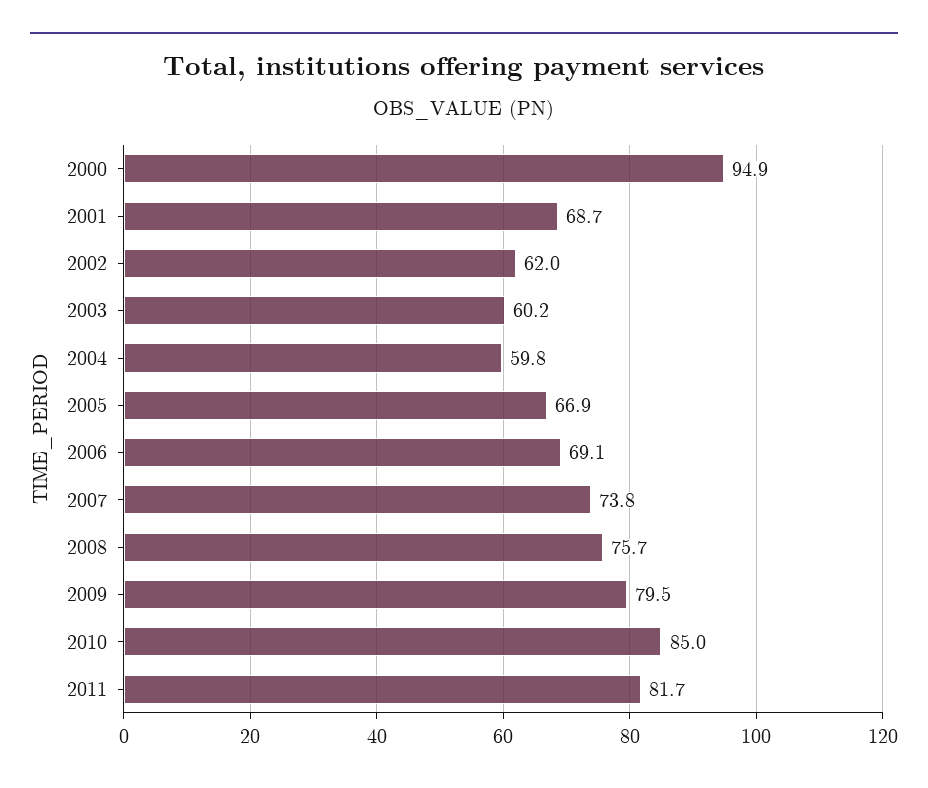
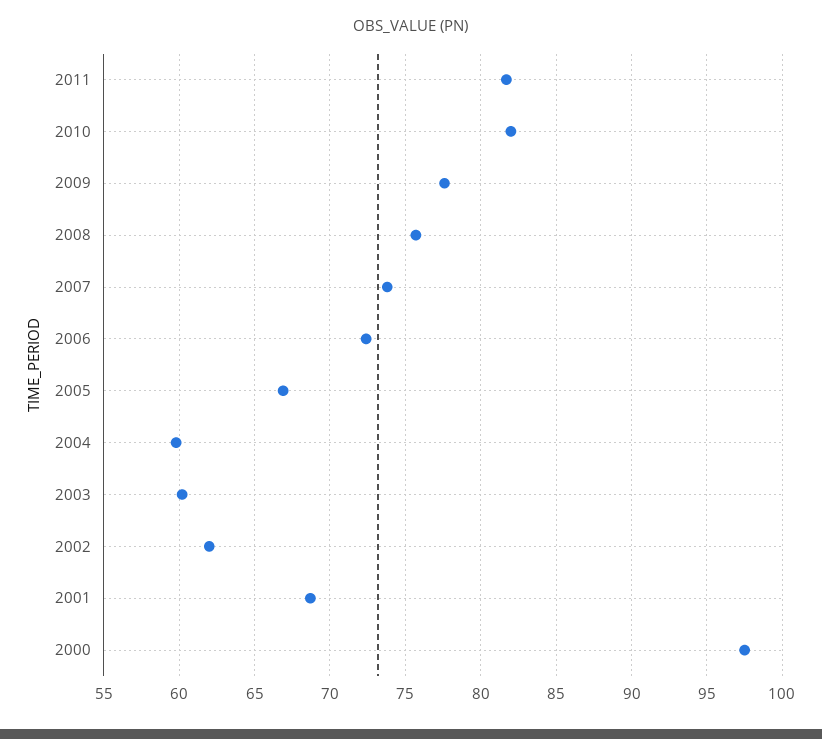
  {
-   "2000": 94.9,
+   "2000": 97.5,
    "2001": 68.7,
    "2002": 62,
    "2003": 60.2,
    "2004": 59.8,
    "2005": 66.9,
-   "2006": 69.1,
+   "2006": 72.5,
    "2007": 73.8,
    "2008": 75.7,
-   "2009": 79.5,
+   "2009": 77.5,
-   "2010": 85,
+   "2010": 82,
    "2011": 81.7
  }

